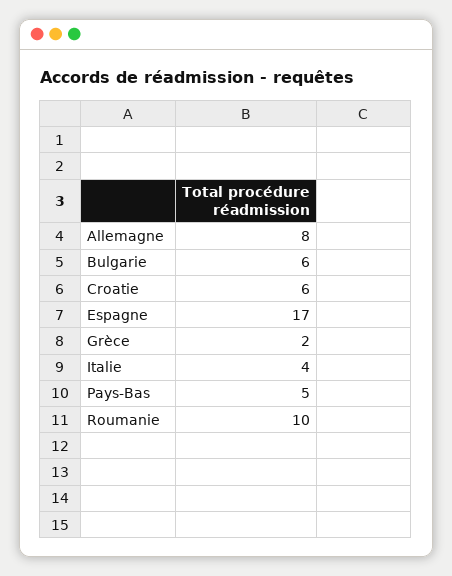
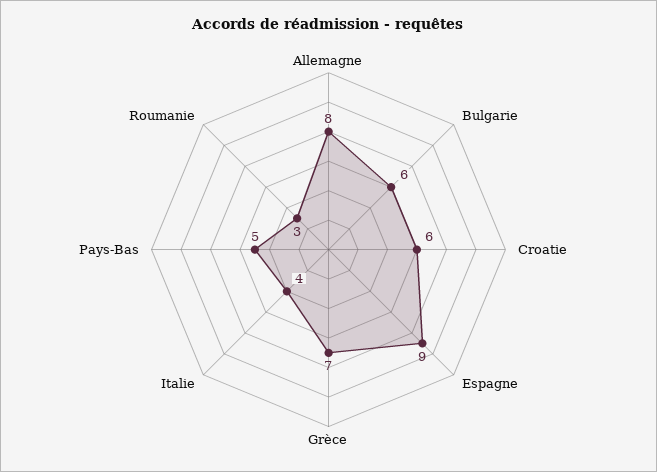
  {
    "Allemagne": 8,
    "Bulgarie": 6,
    "Croatie": 6,
-   "Espagne": 17,
+   "Espagne": 9,
-   "Grèce": 2,
+   "Grèce": 7,
    "Italie": 4,
    "Pays-Bas": 5,
-   "Roumanie": 10
+   "Roumanie": 3
  }

